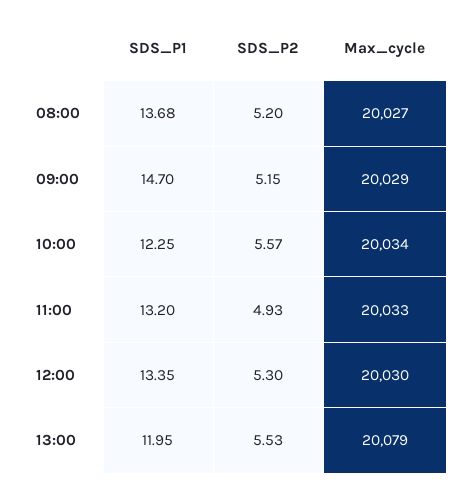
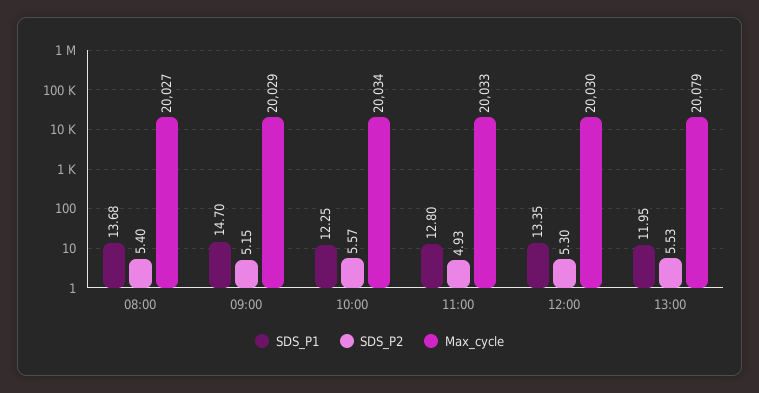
  {
    "SDS_P1": {
      "08:00": 13.68,
      "09:00": 14.7,
      "10:00": 12.25,
-     "11:00": 13.2,
+     "11:00": 12.8,
      "12:00": 13.35,
      "13:00": 11.95
    },
    "SDS_P2": {
-     "08:00": 5.2,
+     "08:00": 5.4,
      "09:00": 5.15,
      "10:00": 5.57,
      "11:00": 4.93,
      "12:00": 5.3,
      "13:00": 5.53
    },
    "Max_cycle": {
      "08:00": 20027,
      "09:00": 20029,
      "10:00": 20034,
      "11:00": 20033,
      "12:00": 20030,
      "13:00": 20079
    }
  }

